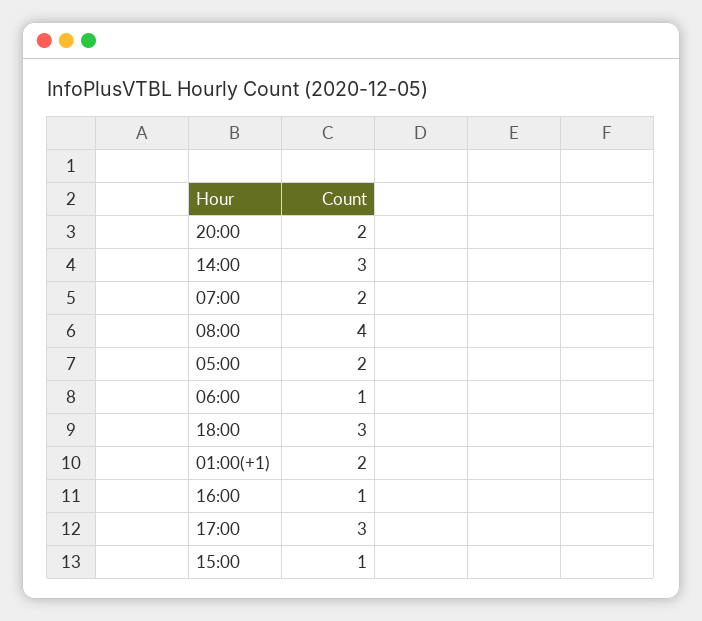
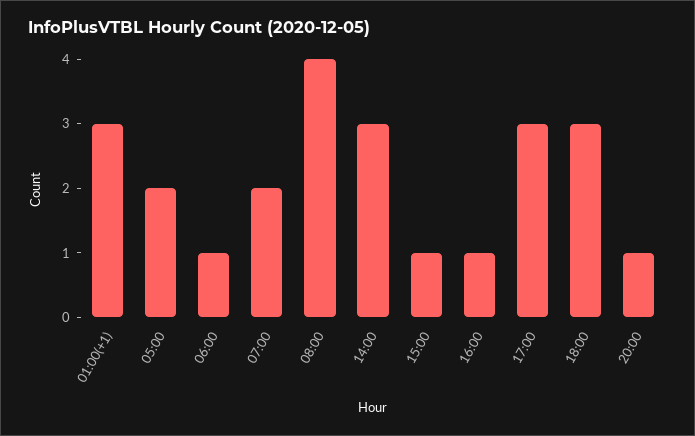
  {
-   "20:00": 2,
+   "20:00": 1,
    "14:00": 3,
    "07:00": 2,
    "08:00": 4,
    "05:00": 2,
    "06:00": 1,
    "18:00": 3,
-   "01:00(+1)": 2,
+   "01:00(+1)": 3,
    "16:00": 1,
    "17:00": 3,
    "15:00": 1
  }

